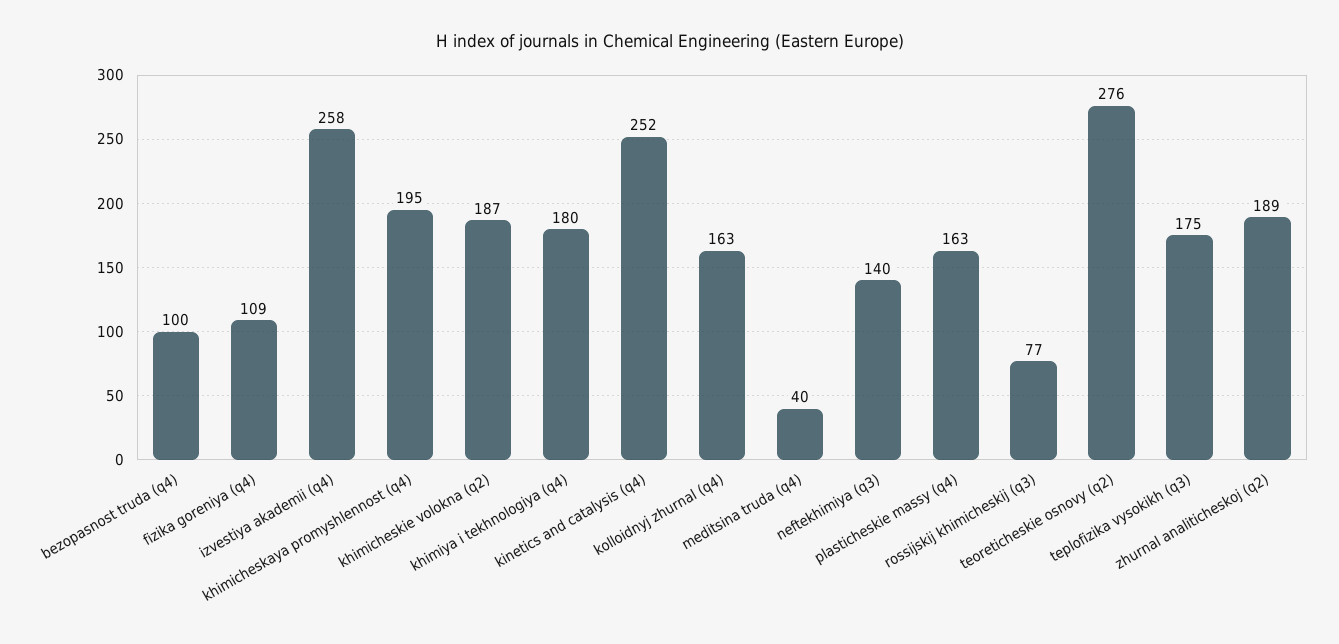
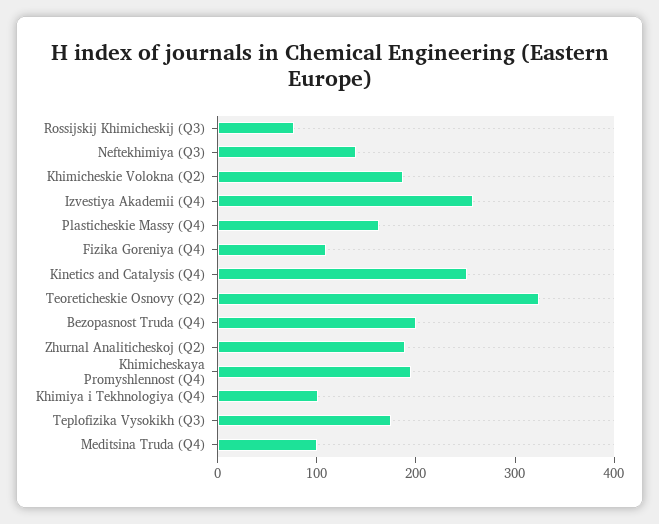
  {
-   "bezopasnost truda (q4)": 100,
+   "bezopasnost truda (q4)": 200,
    "fizika goreniya (q4)": 109,
    "izvestiya akademii (q4)": 258,
    "khimicheskaya promyshlennost (q4)": 195,
    "khimicheskie volokna (q2)": 187,
-   "khimiya i tekhnologiya (q4)": 180,
+   "khimiya i tekhnologiya (q4)": 100,
    "kinetics and catalysis (q4)": 252,
-   "kolloidnyj zhurnal (q4)": 163,
-   "meditsina truda (q4)": 40,
+   "meditsina truda (q4)": 100,
    "neftekhimiya (q3)": 140,
    "plasticheskie massy (q4)": 163,
    "rossijskij khimicheskij (q3)": 77,
-   "teoreticheskie osnovy (q2)": 276,
+   "teoreticheskie osnovy (q2)": 320,
    "teplofizika vysokikh (q3)": 175,
    "zhurnal analiticheskoj (q2)": 189
  }

